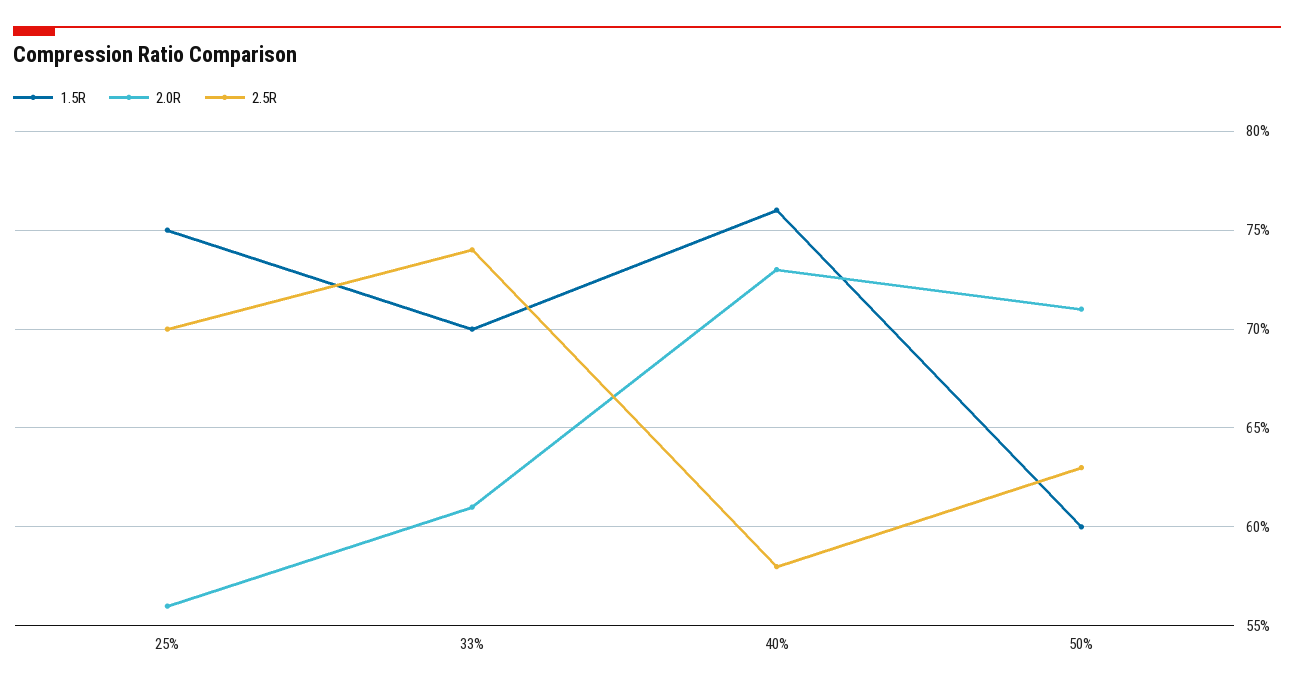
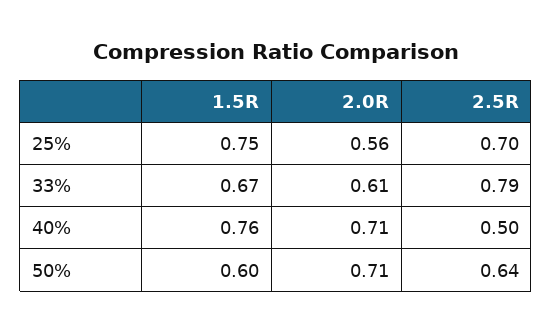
  {
    "1.5R": {
      "25%": 0.75,
-     "33%": 0.7,
+     "33%": 0.67,
      "40%": 0.76,
      "50%": 0.6
    },
    "2.0R": {
      "25%": 0.56,
      "33%": 0.61,
-     "40%": 0.73,
+     "40%": 0.71,
      "50%": 0.71
    },
    "2.5R": {
      "25%": 0.7,
-     "33%": 0.74,
+     "33%": 0.79,
-     "40%": 0.58,
+     "40%": 0.5,
-     "50%": 0.63
+     "50%": 0.64
    }
  }

